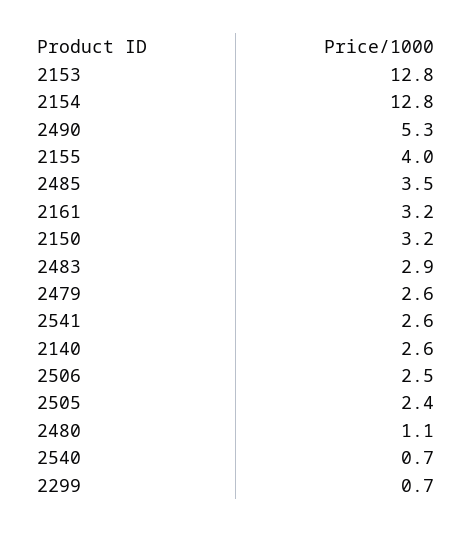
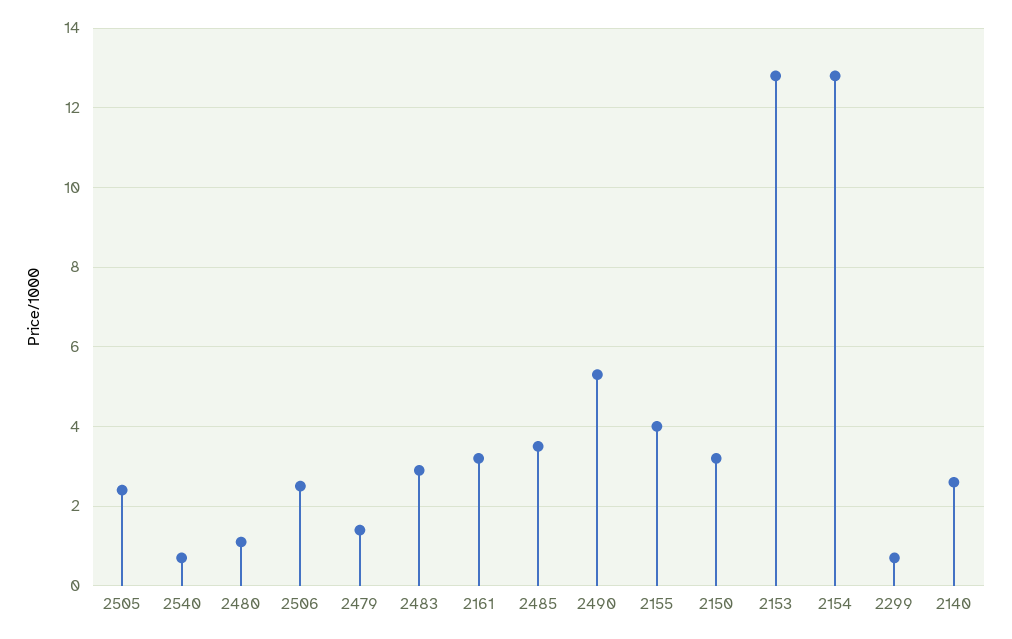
  {
    "2153": 12.8,
    "2154": 12.8,
    "2490": 5.3,
    "2155": 4,
    "2485": 3.5,
    "2161": 3.2,
    "2150": 3.2,
    "2483": 2.9,
-   "2479": 2.6,
+   "2479": 1.5,
-   "2541": 2.6,
    "2140": 2.6,
    "2506": 2.5,
    "2505": 2.4,
    "2480": 1.1,
    "2540": 0.7,
    "2299": 0.7
  }

